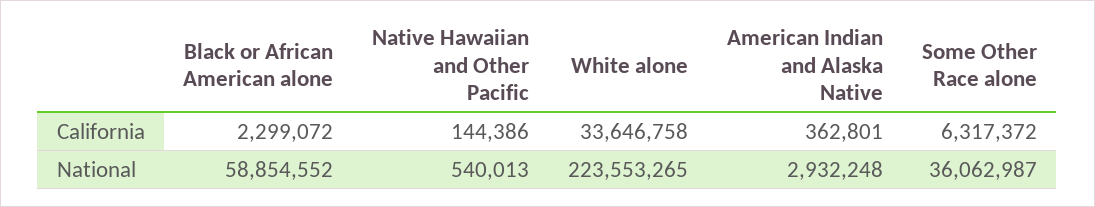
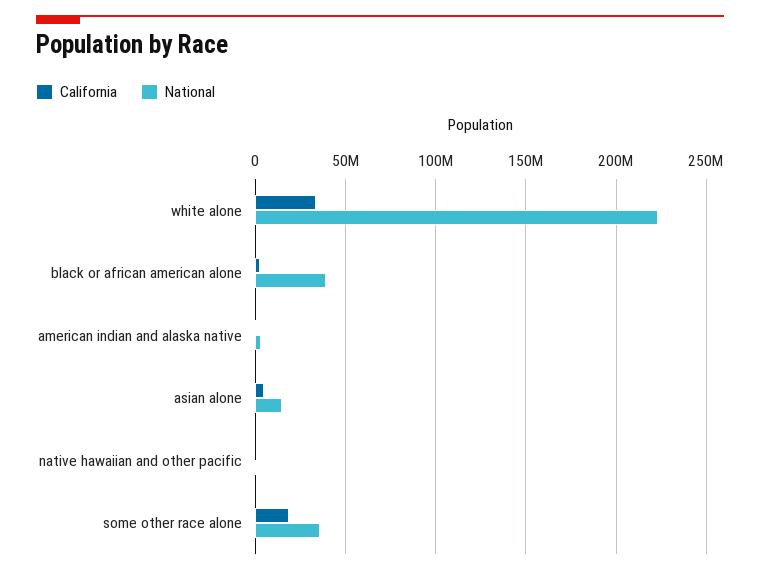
  {
    "California": {
      "Black or African American alone": 2299072,
      "Native Hawaiian and Other Pacific": 144386,
      "White alone": 33646758,
      "American Indian and Alaska Native": 362801,
-     "Some Other Race alone": 6317372
+     "Some Other Race alone": 20000000,
+     "asian alone": 5000000
    },
    "National": {
-     "Black or African American alone": 58854552,
+     "Black or African American alone": 40000000,
      "Native Hawaiian and Other Pacific": 540013,
      "White alone": 223553265,
      "American Indian and Alaska Native": 2932248,
-     "Some Other Race alone": 36062987
+     "Some Other Race alone": 36062987,
+     "asian alone": 15000000
    }
  }

